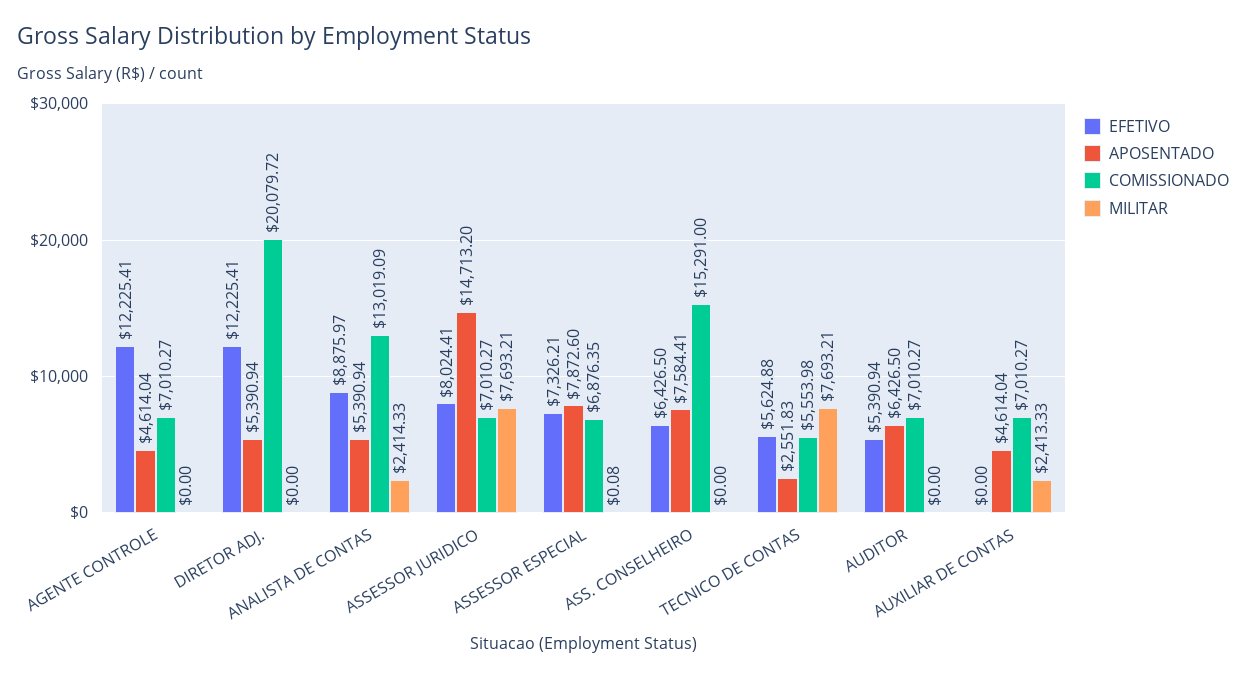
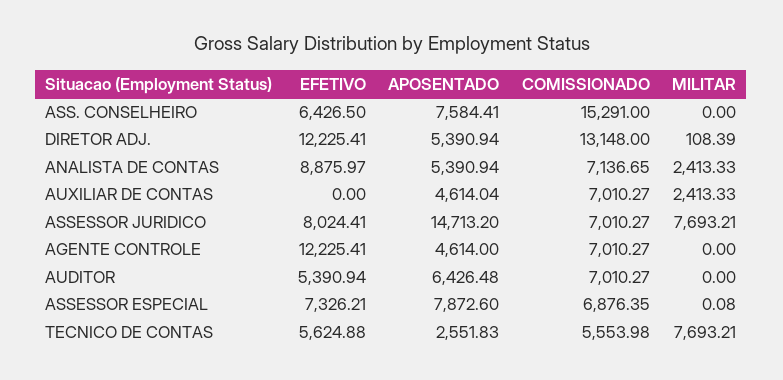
  {
    "EFETIVO": {
      "AGENTE CONTROLE": 12225.41,
      "DIRETOR ADJ.": 12225.41,
      "ANALISTA DE CONTAS": 8875.97,
      "ASSESSOR JURIDICO": 8024.41,
      "ASSESSOR ESPECIAL": 7326.21,
      "ASS. CONSELHEIRO": 6426.5,
      "TECNICO DE CONTAS": 5624.88,
      "AUDITOR": 5390.94,
      "AUXILIAR DE CONTAS": 0
    },
    "APOSENTADO": {
-     "AGENTE CONTROLE": 4614.04,
+     "AGENTE CONTROLE": 4614,
      "DIRETOR ADJ.": 5390.94,
      "ANALISTA DE CONTAS": 5390.94,
      "ASSESSOR JURIDICO": 14713.2,
      "ASSESSOR ESPECIAL": 7872.6,
      "ASS. CONSELHEIRO": 7584.41,
      "TECNICO DE CONTAS": 2551.83,
-     "AUDITOR": 6426.5,
+     "AUDITOR": 6426.48,
      "AUXILIAR DE CONTAS": 4614.04
    },
    "COMISSIONADO": {
      "AGENTE CONTROLE": 7010.27,
-     "DIRETOR ADJ.": 20079.72,
+     "DIRETOR ADJ.": 13148,
-     "ANALISTA DE CONTAS": 13019.09,
+     "ANALISTA DE CONTAS": 7136.65,
      "ASSESSOR JURIDICO": 7010.27,
      "ASSESSOR ESPECIAL": 6876.35,
      "ASS. CONSELHEIRO": 15291,
      "TECNICO DE CONTAS": 5553.98,
      "AUDITOR": 7010.27,
      "AUXILIAR DE CONTAS": 7010.27
    },
    "MILITAR": {
      "AGENTE CONTROLE": 0,
-     "DIRETOR ADJ.": 0,
+     "DIRETOR ADJ.": 108.39,
-     "ANALISTA DE CONTAS": 2414.33,
+     "ANALISTA DE CONTAS": 2413.33,
      "ASSESSOR JURIDICO": 7693.21,
      "ASSESSOR ESPECIAL": 0.08,
      "ASS. CONSELHEIRO": 0,
      "TECNICO DE CONTAS": 7693.21,
      "AUDITOR": 0,
      "AUXILIAR DE CONTAS": 2413.33
    }
  }

